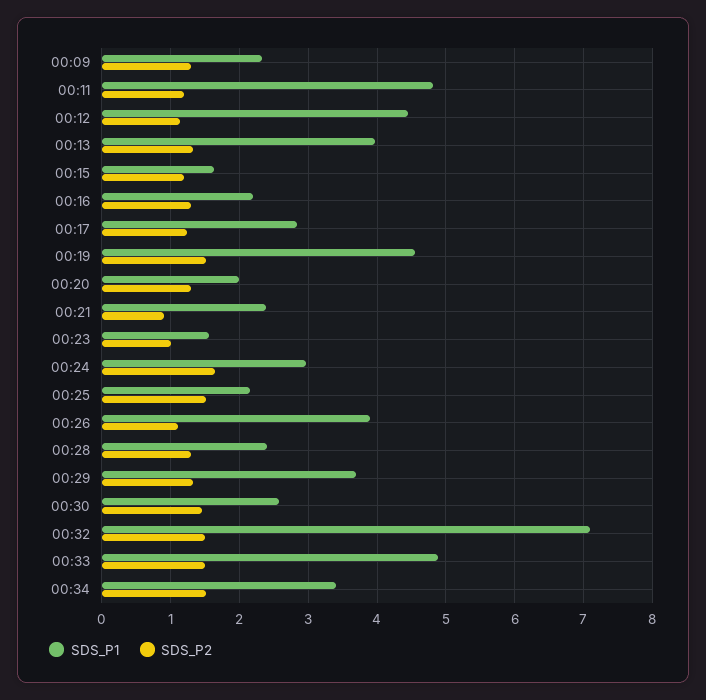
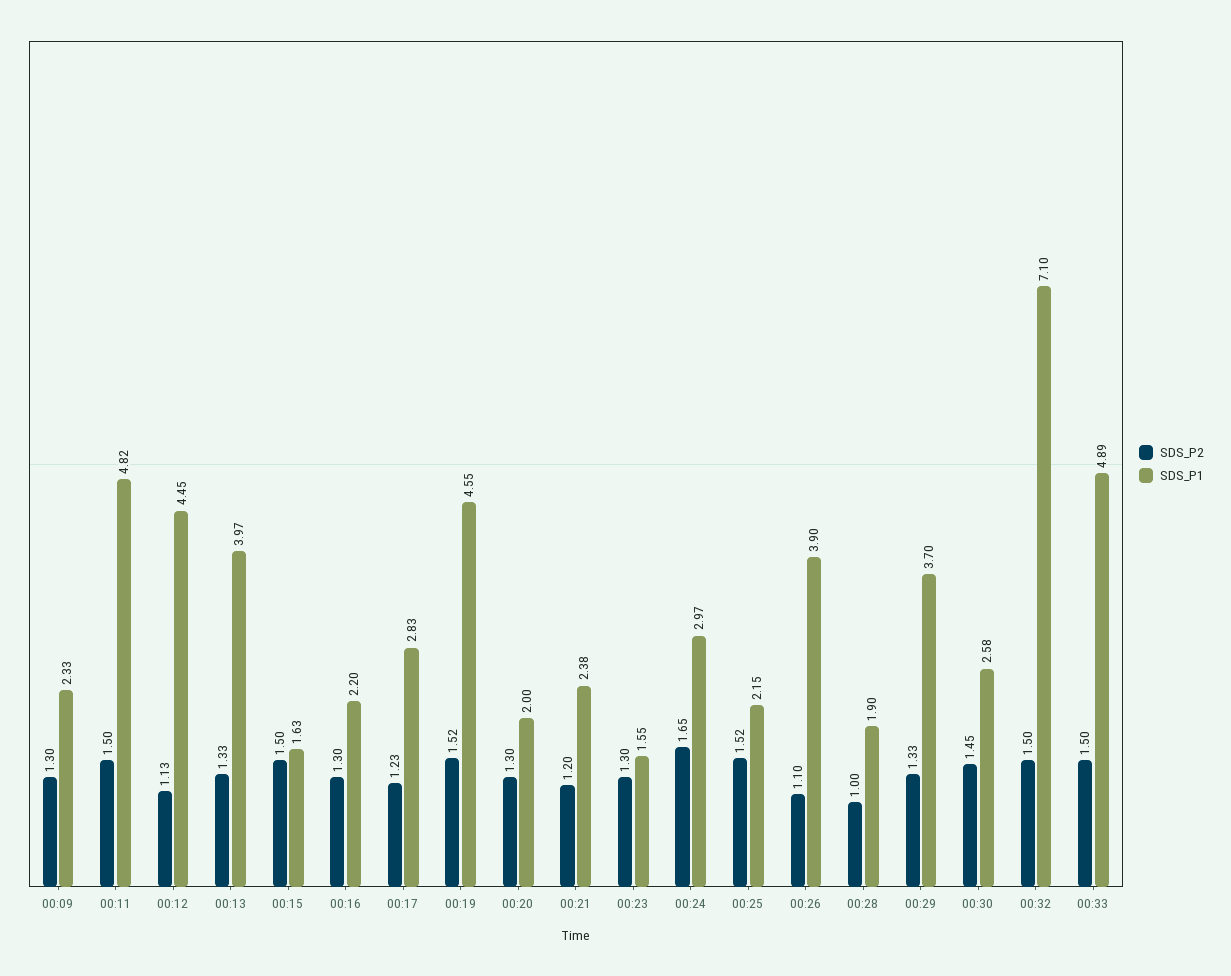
  {
    "SDS_P1": {
      "00:09": 2.33,
      "00:11": 4.82,
      "00:12": 4.45,
      "00:13": 3.97,
      "00:15": 1.63,
      "00:16": 2.2,
      "00:17": 2.83,
      "00:19": 4.55,
      "00:20": 2,
      "00:21": 2.38,
      "00:23": 1.55,
      "00:24": 2.97,
      "00:25": 2.15,
      "00:26": 3.9,
-     "00:28": 2.4,
+     "00:28": 1.9,
      "00:29": 3.7,
      "00:30": 2.58,
      "00:32": 7.1,
-     "00:33": 4.89,
+     "00:33": 4.89
-     "00:34": 3.4
    },
    "SDS_P2": {
      "00:09": 1.3,
-     "00:11": 1.2,
+     "00:11": 1.5,
      "00:12": 1.13,
      "00:13": 1.33,
-     "00:15": 1.2,
+     "00:15": 1.5,
      "00:16": 1.3,
      "00:17": 1.23,
      "00:19": 1.52,
      "00:20": 1.3,
-     "00:21": 0.9,
+     "00:21": 1.2,
-     "00:23": 1,
+     "00:23": 1.3,
      "00:24": 1.65,
      "00:25": 1.52,
      "00:26": 1.1,
-     "00:28": 1.3,
+     "00:28": 1,
      "00:29": 1.33,
      "00:30": 1.45,
      "00:32": 1.5,
-     "00:33": 1.5,
+     "00:33": 1.5
-     "00:34": 1.5
    }
  }

